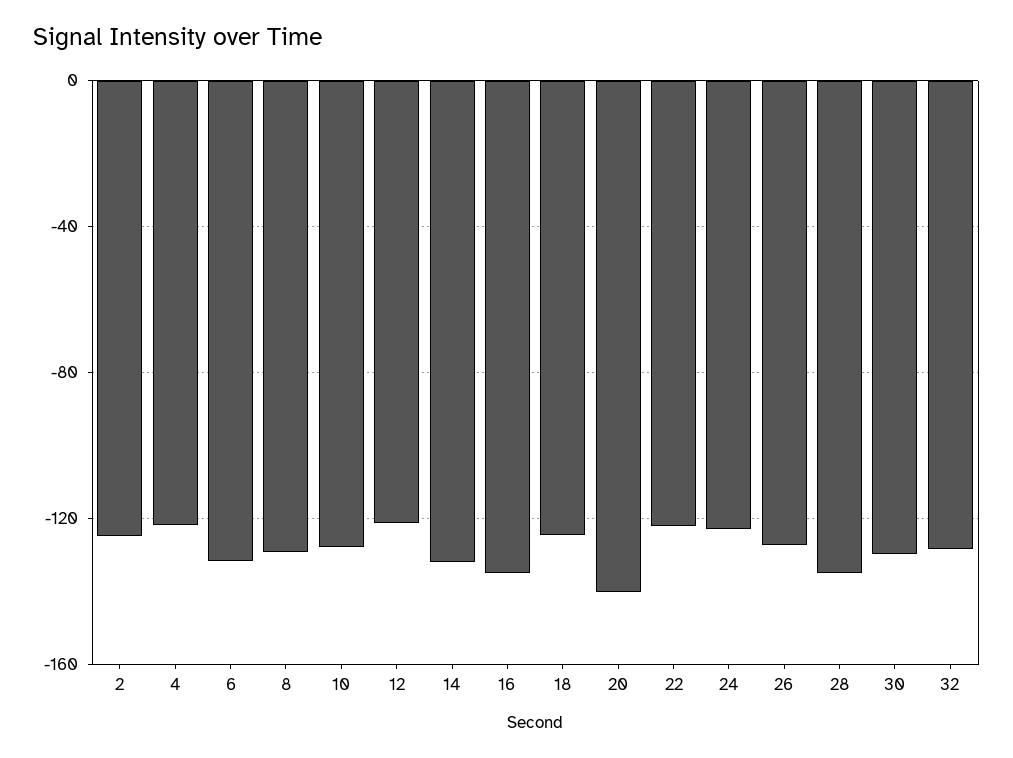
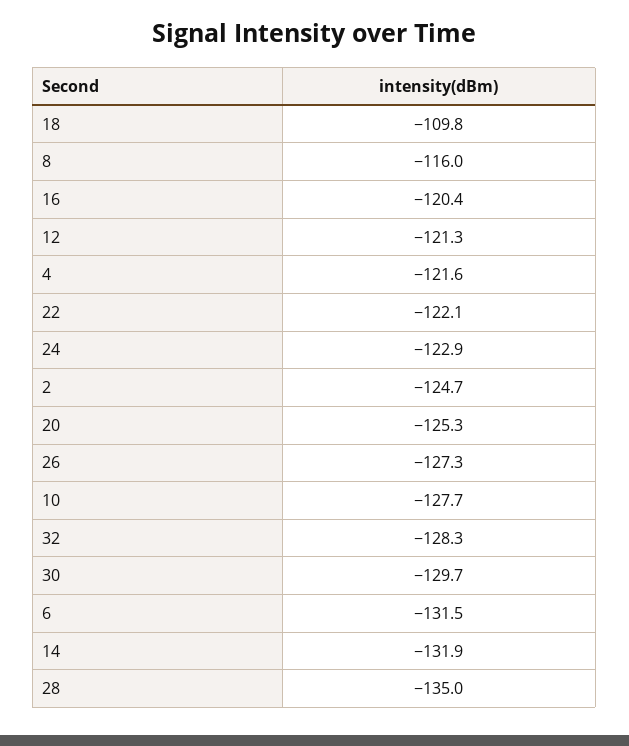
  {
    "2": -124.7,
    "4": -121.6,
    "6": -131.5,
-   "8": -130,
+   "8": -116,
    "10": -127.7,
    "12": -121.3,
    "14": -131.9,
-   "16": -135,
+   "16": -120.4,
-   "18": -125,
+   "18": -109.8,
-   "20": -140,
+   "20": -125.3,
    "22": -122.1,
    "24": -122.9,
    "26": -127.3,
    "28": -135,
    "30": -129.7,
    "32": -128.3
  }

